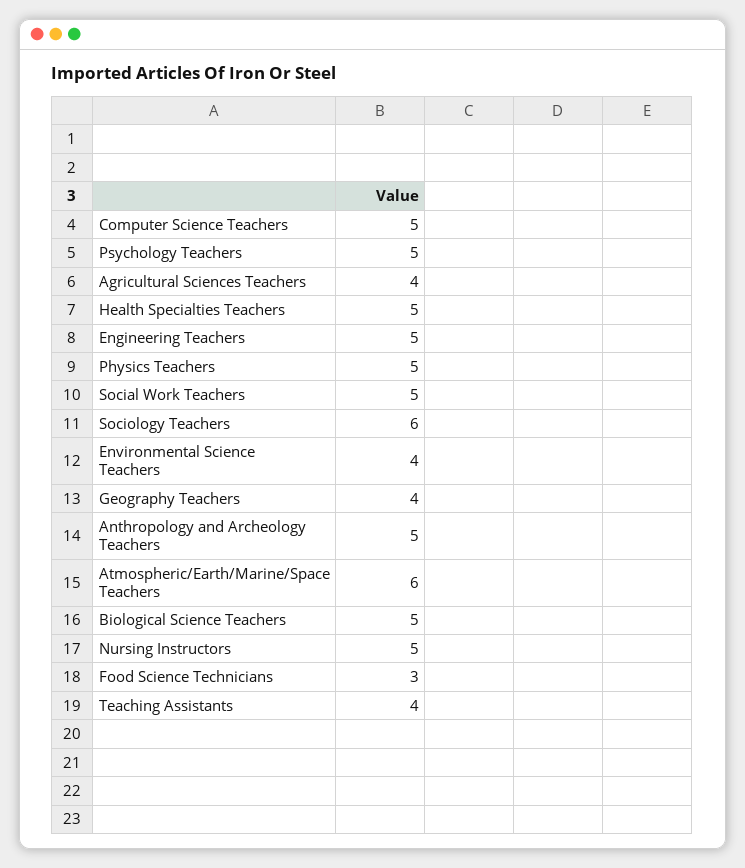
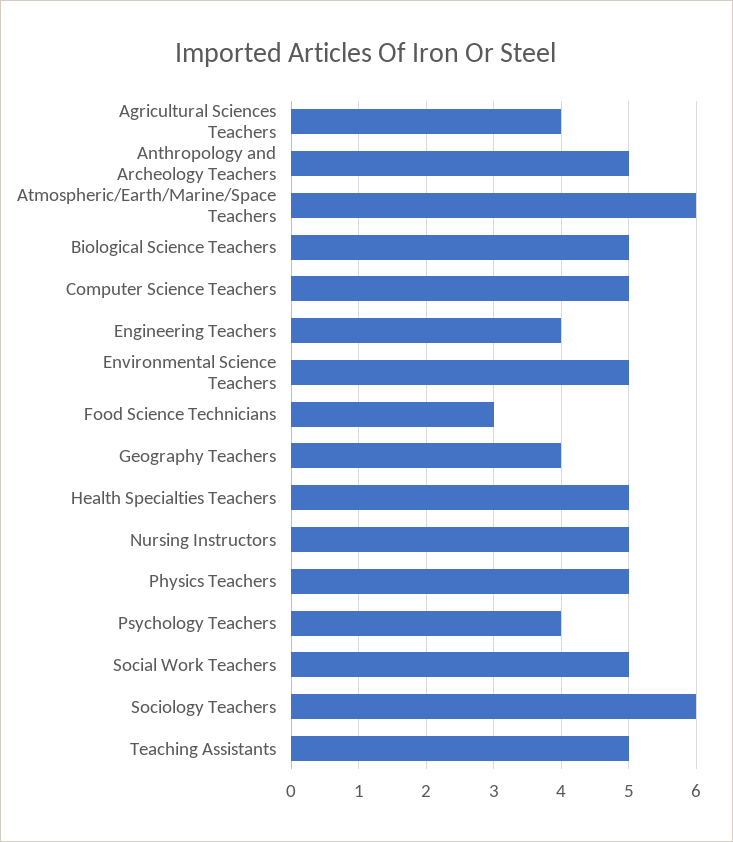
  {
    "Computer Science Teachers": 5,
-   "Psychology Teachers": 5,
+   "Psychology Teachers": 4,
    "Agricultural Sciences Teachers": 4,
    "Health Specialties Teachers": 5,
-   "Engineering Teachers": 5,
+   "Engineering Teachers": 4,
    "Physics Teachers": 5,
    "Social Work Teachers": 5,
    "Sociology Teachers": 6,
-   "Environmental Science Teachers": 4,
+   "Environmental Science Teachers": 5,
    "Geography Teachers": 4,
    "Anthropology and Archeology Teachers": 5,
    "Atmospheric/Earth/Marine/Space Teachers": 6,
    "Biological Science Teachers": 5,
    "Nursing Instructors": 5,
    "Food Science Technicians": 3,
-   "Teaching Assistants": 4
+   "Teaching Assistants": 5
  }

